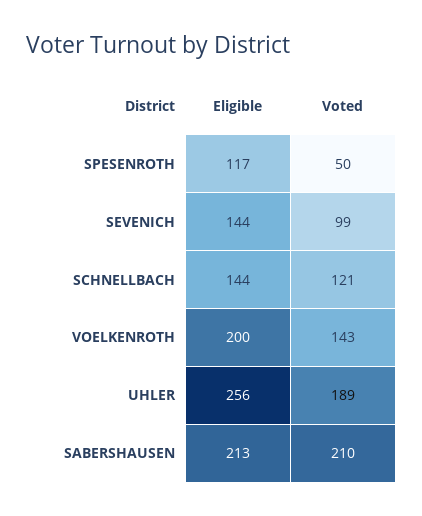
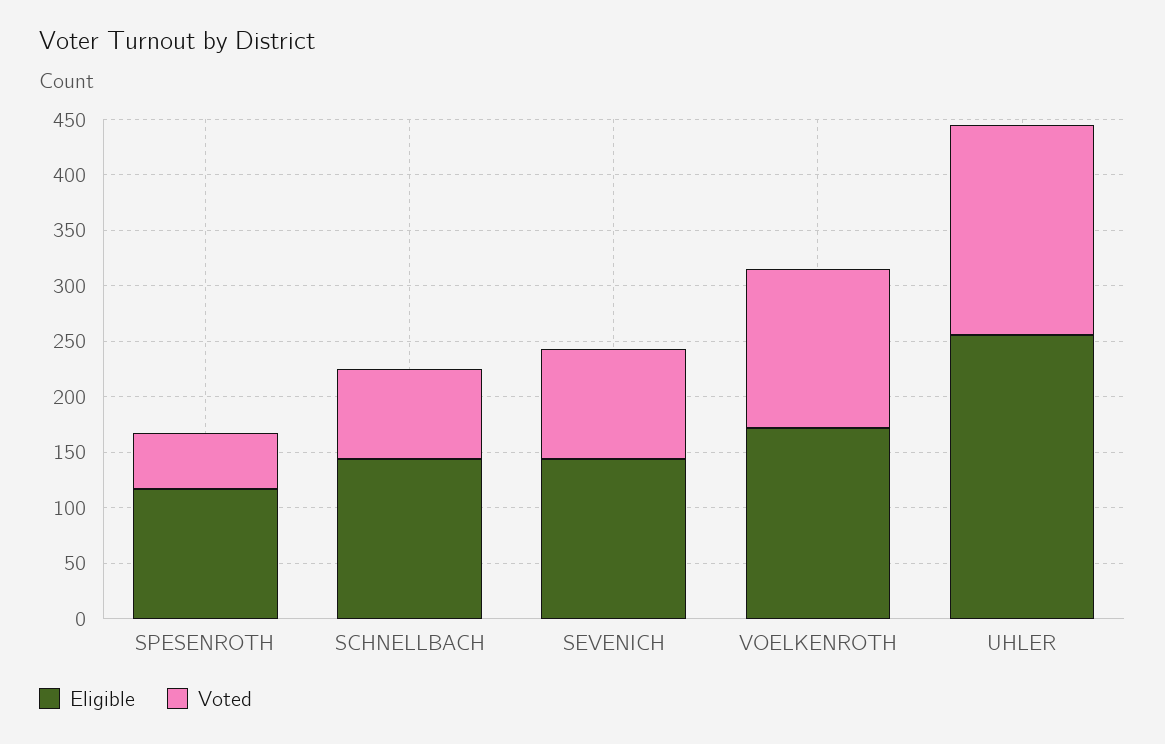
  {
    "Eligible": {
      "SPESENROTH": 117,
      "SEVENICH": 144,
      "SCHNELLBACH": 144,
-     "VOELKENROTH": 200,
+     "VOELKENROTH": 170,
-     "UHLER": 256,
+     "UHLER": 256
-     "SABERSHAUSEN": 213
    },
    "Voted": {
      "SPESENROTH": 50,
      "SEVENICH": 99,
-     "SCHNELLBACH": 121,
+     "SCHNELLBACH": 80,
      "VOELKENROTH": 143,
-     "UHLER": 189,
+     "UHLER": 189
-     "SABERSHAUSEN": 210
    }
  }

